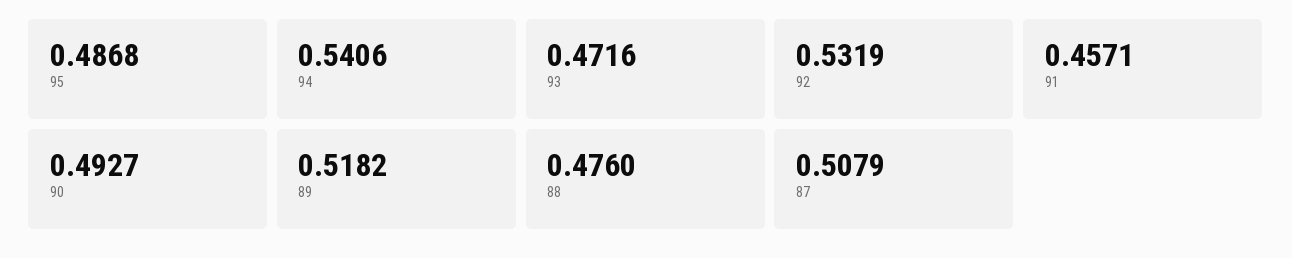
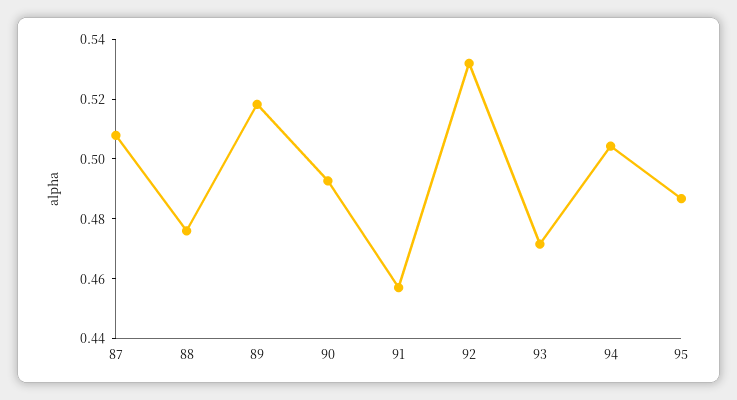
  {
    "95": 0.4868,
-   "94": 0.5406,
+   "94": 0.505,
    "93": 0.4716,
    "92": 0.5319,
    "91": 0.4571,
    "90": 0.4927,
    "89": 0.5182,
    "88": 0.476,
    "87": 0.5079
  }

